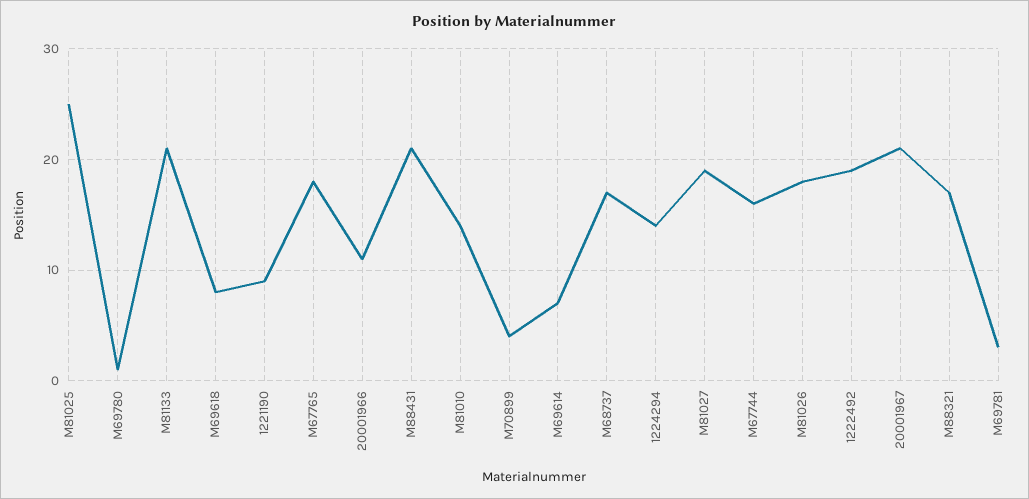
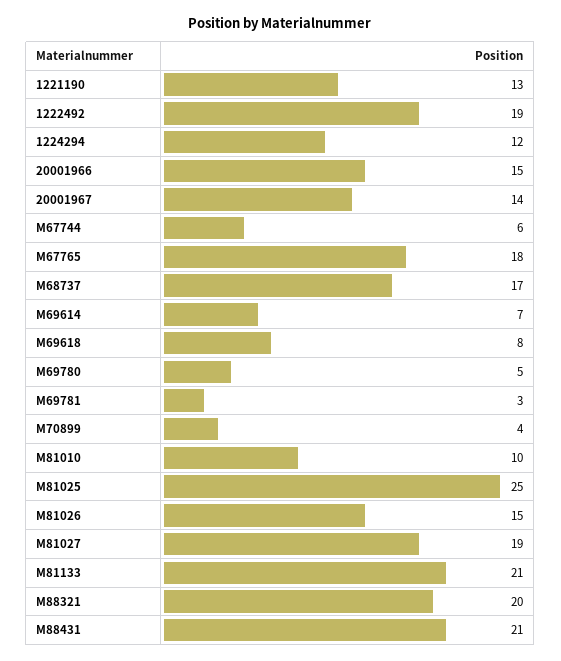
  {
    "M81025": 25,
-   "M69780": 1,
+   "M69780": 5,
    "M81133": 21,
    "M69618": 8,
-   "1221190": 9,
+   "1221190": 13,
    "M67765": 18,
-   "20001966": 11,
+   "20001966": 15,
    "M88431": 21,
-   "M81010": 14,
+   "M81010": 10,
    "M70899": 4,
    "M69614": 7,
    "M68737": 17,
-   "1224294": 14,
+   "1224294": 12,
    "M81027": 19,
-   "M67744": 16,
+   "M67744": 6,
-   "M81026": 18,
+   "M81026": 15,
    "1222492": 19,
-   "20001967": 21,
+   "20001967": 14,
-   "M88321": 17,
+   "M88321": 20,
    "M69781": 3
  }

